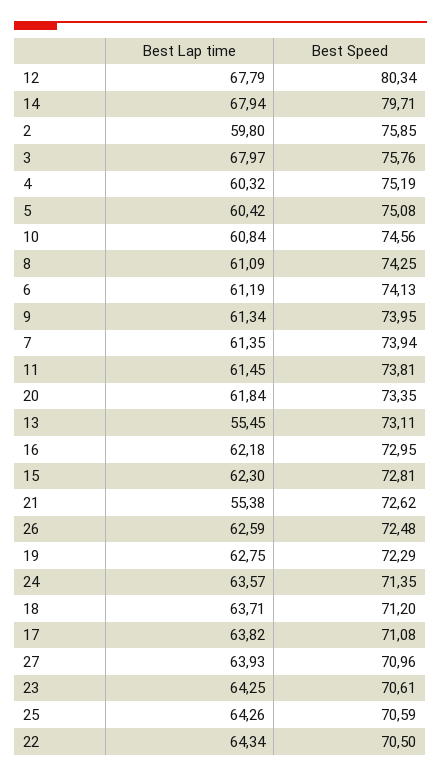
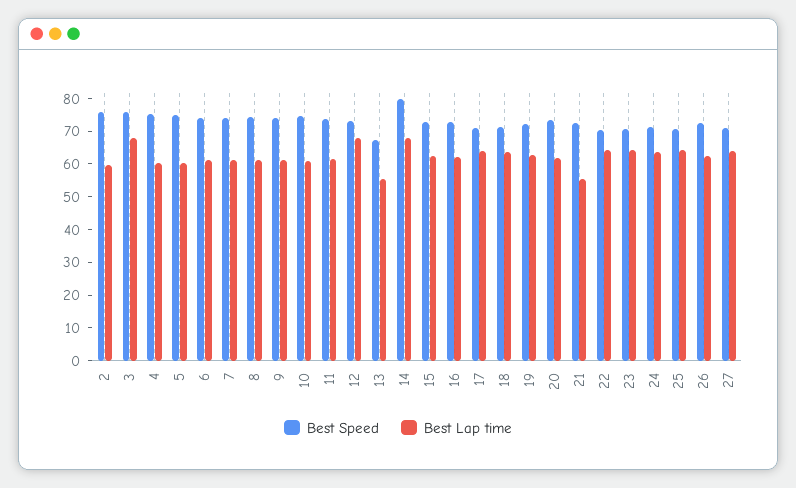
  {
    "Best Lap time": {
      "12": 67.79,
      "14": 67.94,
      "2": 59.8,
      "3": 67.97,
      "4": 60.32,
      "5": 60.42,
      "10": 60.84,
      "8": 61.09,
      "6": 61.19,
      "9": 61.34,
      "7": 61.35,
      "11": 61.45,
      "20": 61.84,
      "13": 55.45,
      "16": 62.18,
      "15": 62.3,
      "21": 55.38,
      "26": 62.59,
      "19": 62.75,
      "24": 63.57,
      "18": 63.71,
      "17": 63.82,
      "27": 63.93,
      "23": 64.25,
      "25": 64.26,
      "22": 64.34
    },
    "Best Speed": {
-     "12": 80.34,
+     "12": 72.5,
      "14": 79.71,
      "2": 75.85,
      "3": 75.76,
      "4": 75.19,
      "5": 75.08,
      "10": 74.56,
      "8": 74.25,
      "6": 74.13,
      "9": 73.95,
      "7": 73.94,
      "11": 73.81,
      "20": 73.35,
-     "13": 73.11,
+     "13": 67.5,
      "16": 72.95,
      "15": 72.81,
      "21": 72.62,
      "26": 72.48,
      "19": 72.29,
      "24": 71.35,
      "18": 71.2,
      "17": 71.08,
      "27": 70.96,
      "23": 70.61,
      "25": 70.59,
      "22": 70.5
    }
  }

